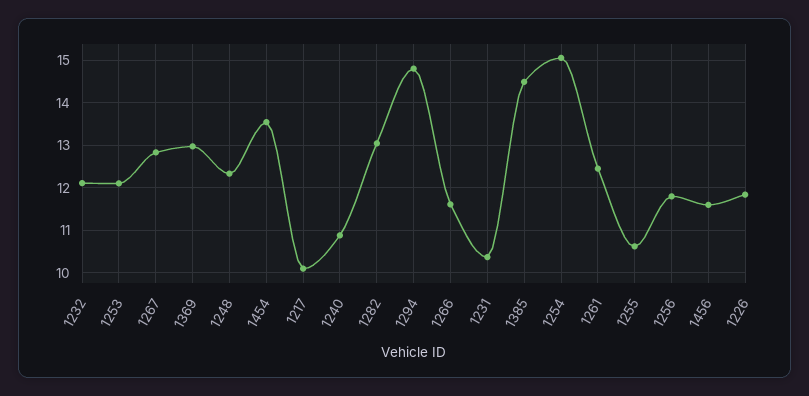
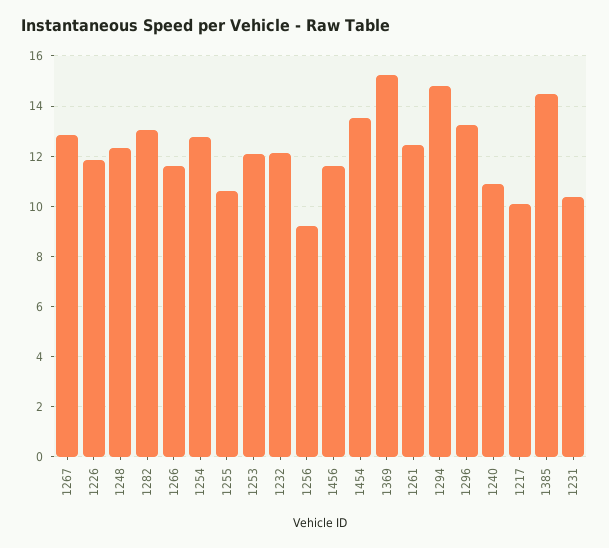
  {
    "1232": 12.2,
    "1253": 12.2,
    "1267": 12.8,
-   "1369": 13,
+   "1369": 15.25,
    "1248": 12.4,
    "1454": 13.6,
    "1217": 10.2,
    "1240": 10.8,
    "1282": 13,
    "1294": 14.8,
    "1266": 11.6,
    "1231": 10.4,
    "1385": 14.4,
-   "1254": 15,
+   "1254": 12.75,
    "1261": 12.4,
    "1255": 10.6,
-   "1256": 11.8,
+   "1256": 9.25,
    "1456": 11.6,
-   "1226": 11.8
+   "1226": 11.8,
+   "1296": 13.25
  }

